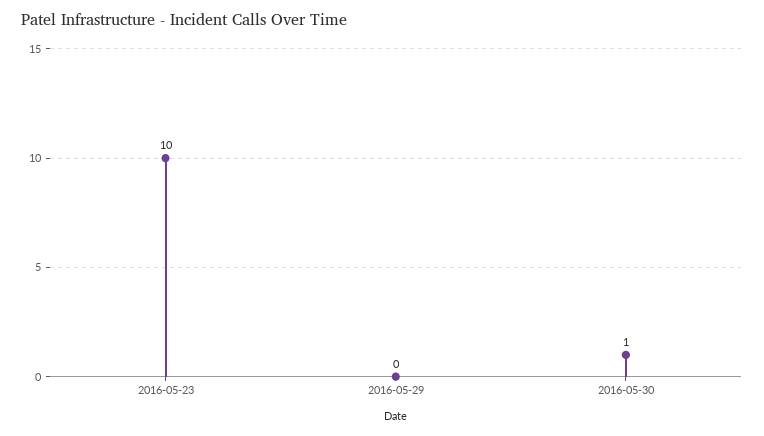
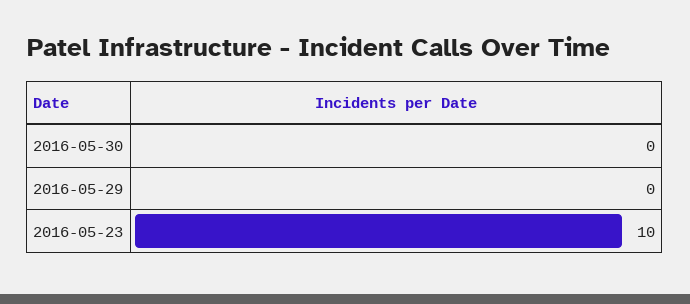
  {
    "2016-05-23": 10,
    "2016-05-29": 0,
-   "2016-05-30": 1
+   "2016-05-30": 0
  }

